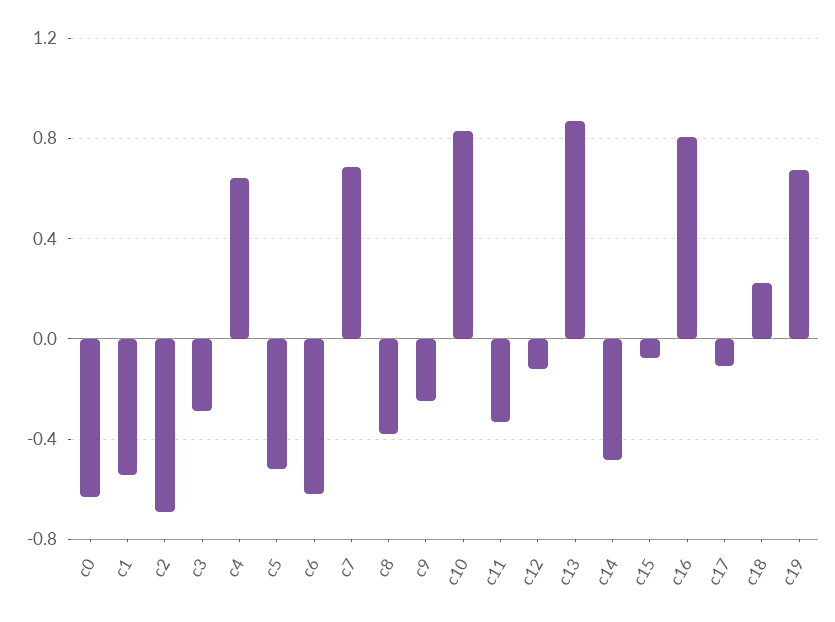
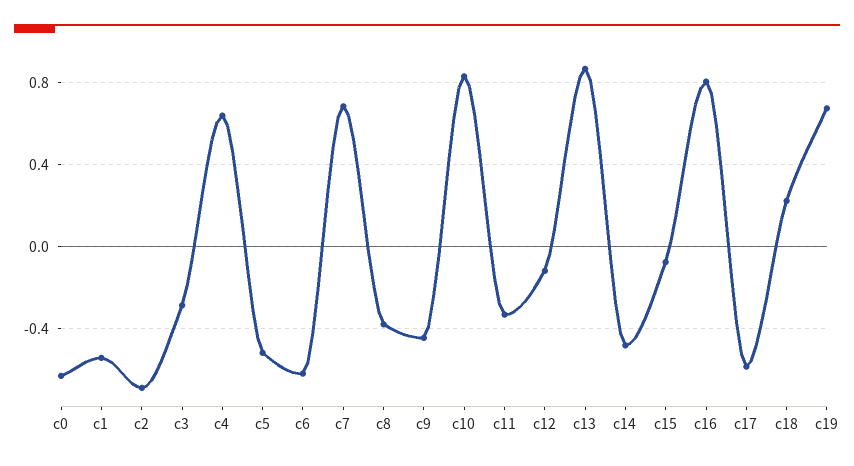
  {
    "c0": -0.65,
    "c1": -0.55,
    "c2": -0.7,
    "c3": -0.3,
    "c4": 0.65,
    "c5": -0.5,
    "c6": -0.6,
    "c7": 0.7,
    "c8": -0.4,
-   "c9": -0.25,
+   "c9": -0.45,
    "c10": 0.85,
    "c11": -0.35,
    "c12": -0.1,
    "c13": 0.85,
    "c14": -0.5,
    "c15": -0.1,
    "c16": 0.8,
-   "c17": -0.1,
+   "c17": -0.6,
    "c18": 0.2,
    "c19": 0.7
  }

